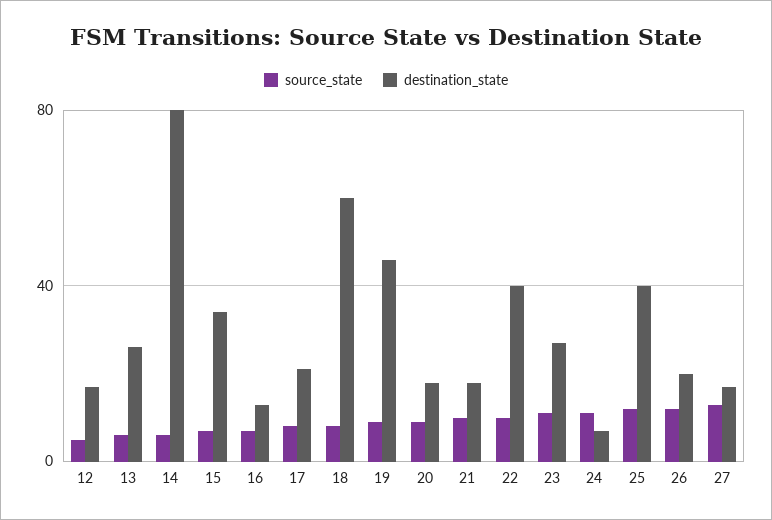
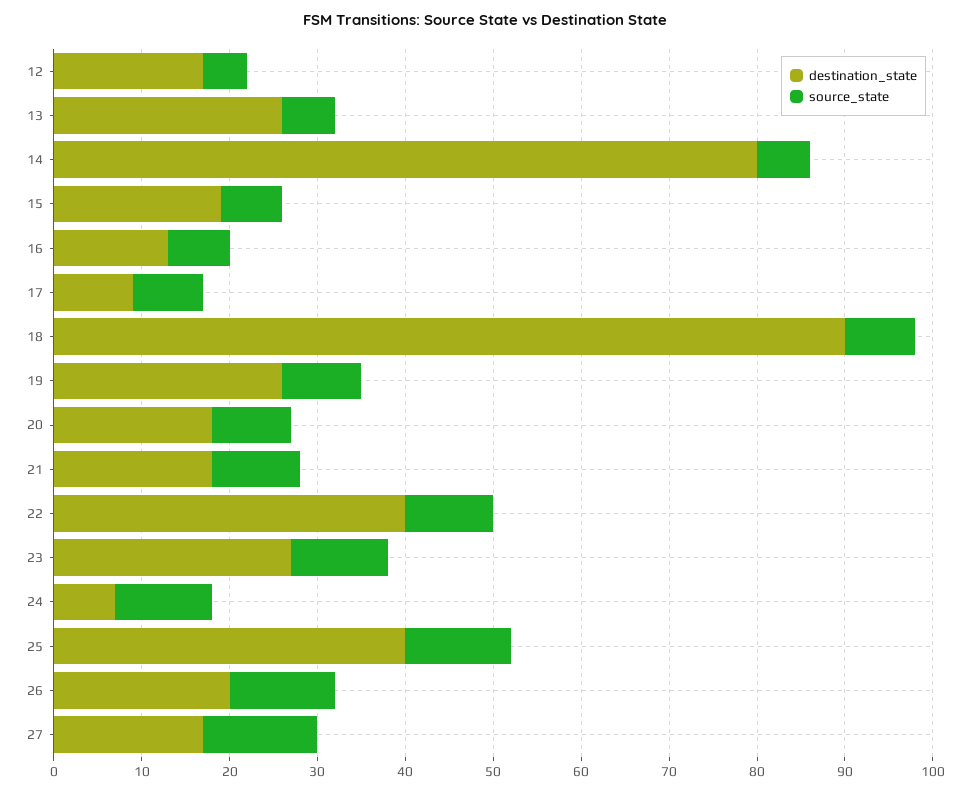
  {
    "source_state": {
      "12": 5,
      "13": 6,
      "14": 6,
      "15": 7,
      "16": 7,
      "17": 8,
      "18": 8,
      "19": 9,
      "20": 9,
      "21": 10,
      "22": 10,
      "23": 11,
      "24": 11,
      "25": 12,
      "26": 12,
      "27": 13
    },
    "destination_state": {
      "12": 17,
      "13": 26,
      "14": 80,
-     "15": 35,
+     "15": 19,
      "16": 13,
-     "17": 20,
+     "17": 9,
-     "18": 60,
+     "18": 90,
-     "19": 45,
+     "19": 26,
      "20": 18,
      "21": 18,
      "22": 40,
      "23": 27,
      "24": 7,
      "25": 40,
      "26": 20,
      "27": 17
    }
  }

